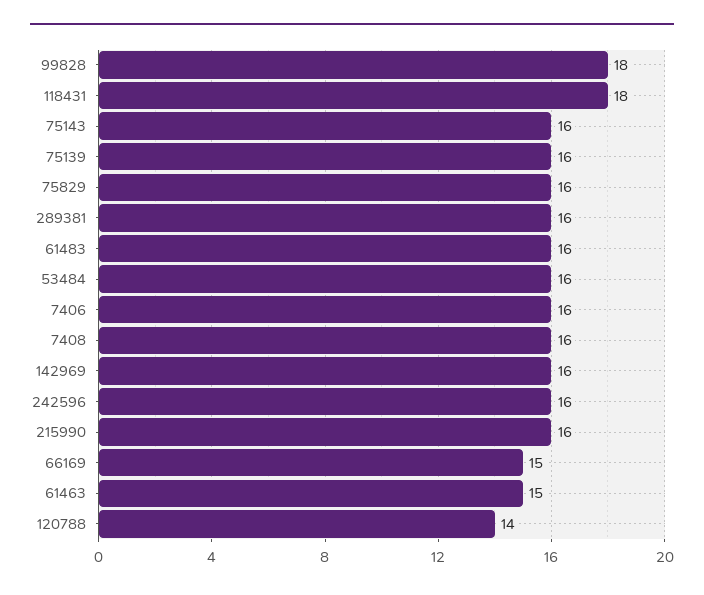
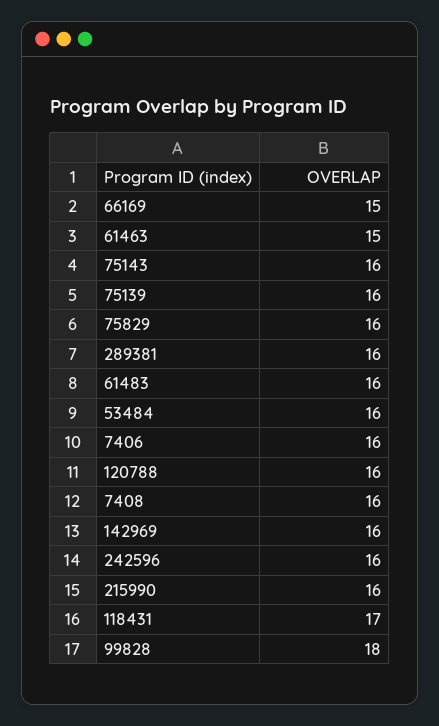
  {
    "99828": 18,
-   "118431": 18,
+   "118431": 17,
    "75143": 16,
    "75139": 16,
    "75829": 16,
    "289381": 16,
    "61483": 16,
    "53484": 16,
    "7406": 16,
    "7408": 16,
    "142969": 16,
    "242596": 16,
    "215990": 16,
    "66169": 15,
    "61463": 15,
-   "120788": 14
+   "120788": 16
  }

